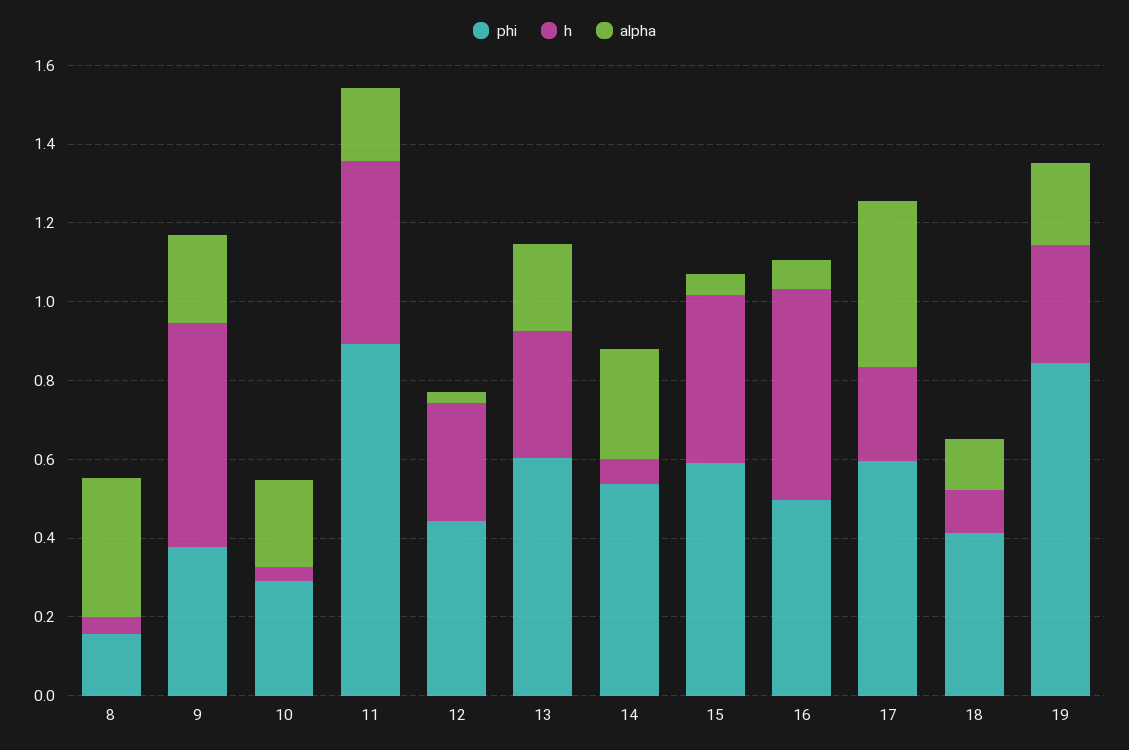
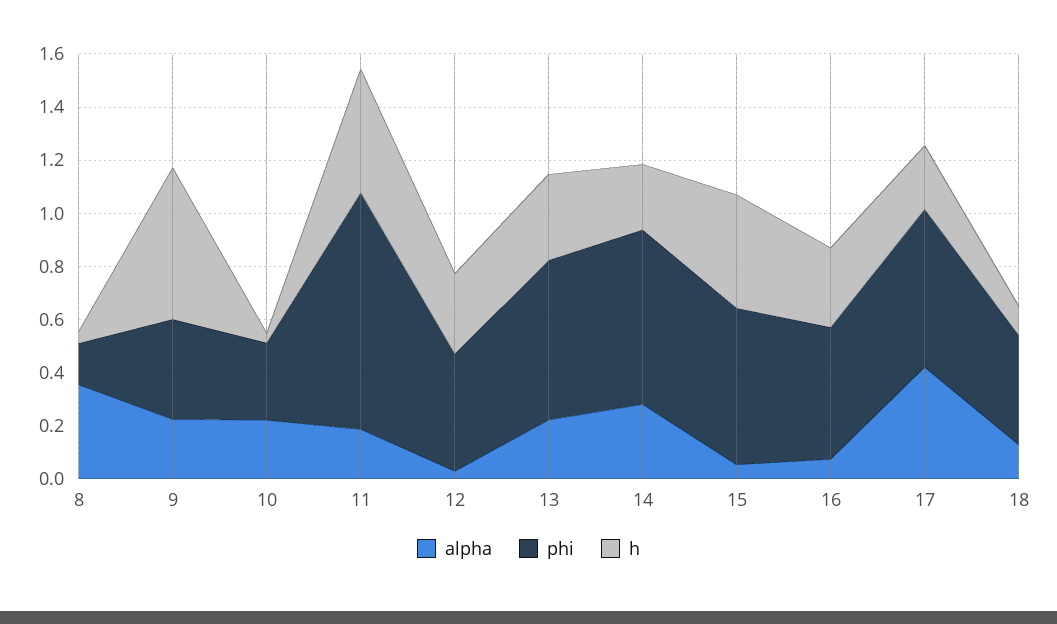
  {
    "phi": {
      "8": 0.15,
      "9": 0.4,
      "10": 0.3,
      "11": 0.9,
      "12": 0.45,
      "13": 0.6,
-     "14": 0.55,
+     "14": 0.65,
      "15": 0.6,
      "16": 0.5,
      "17": 0.6,
-     "18": 0.4,
+     "18": 0.4
-     "19": 0.85
    },
    "h": {
      "8": 0.05,
      "9": 0.55,
      "10": 0.05,
      "11": 0.45,
      "12": 0.3,
      "13": 0.3,
-     "14": 0.05,
+     "14": 0.25,
      "15": 0.45,
-     "16": 0.55,
+     "16": 0.3,
      "17": 0.25,
-     "18": 0.1,
+     "18": 0.1
-     "19": 0.3
    },
    "alpha": {
      "8": 0.35,
      "9": 0.2,
      "10": 0.2,
      "11": 0.2,
      "12": 0.05,
      "13": 0.2,
      "14": 0.3,
      "15": 0.05,
      "16": 0.05,
      "17": 0.4,
-     "18": 0.15,
+     "18": 0.15
-     "19": 0.2
    }
  }

